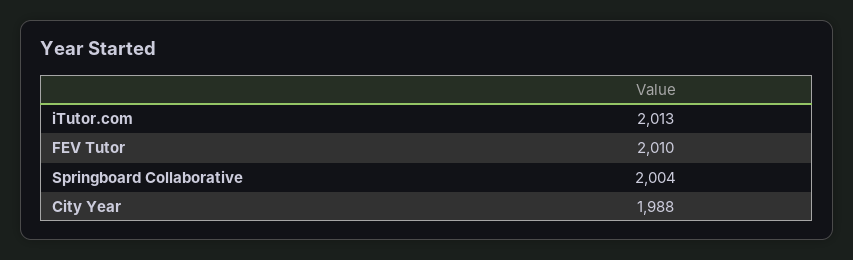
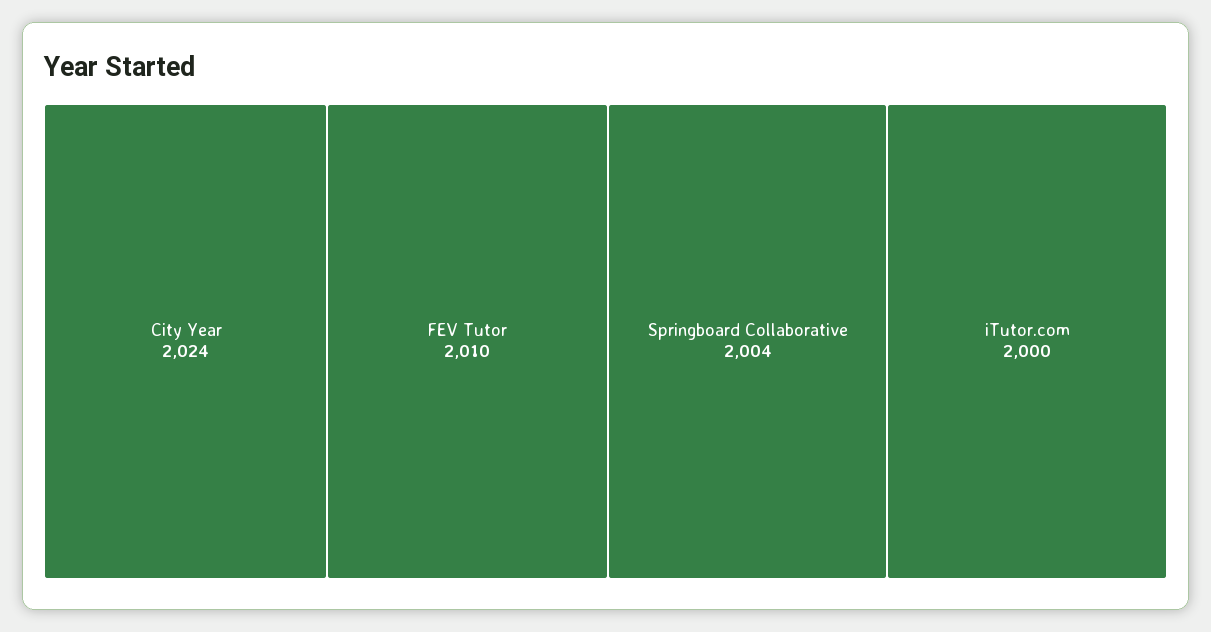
  {
-   "iTutor.com": 2013,
+   "iTutor.com": 2000,
    "FEV Tutor": 2010,
    "Springboard Collaborative": 2004,
-   "City Year": 1988
+   "City Year": 2024
  }

